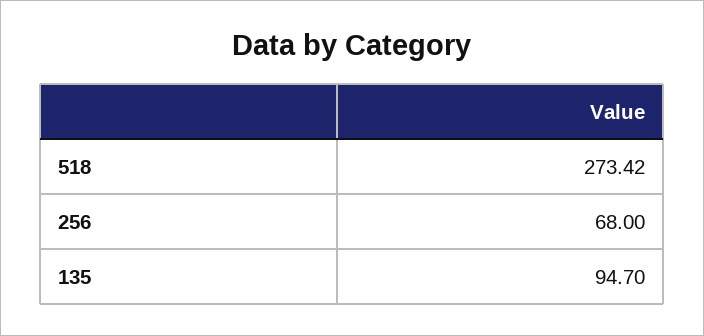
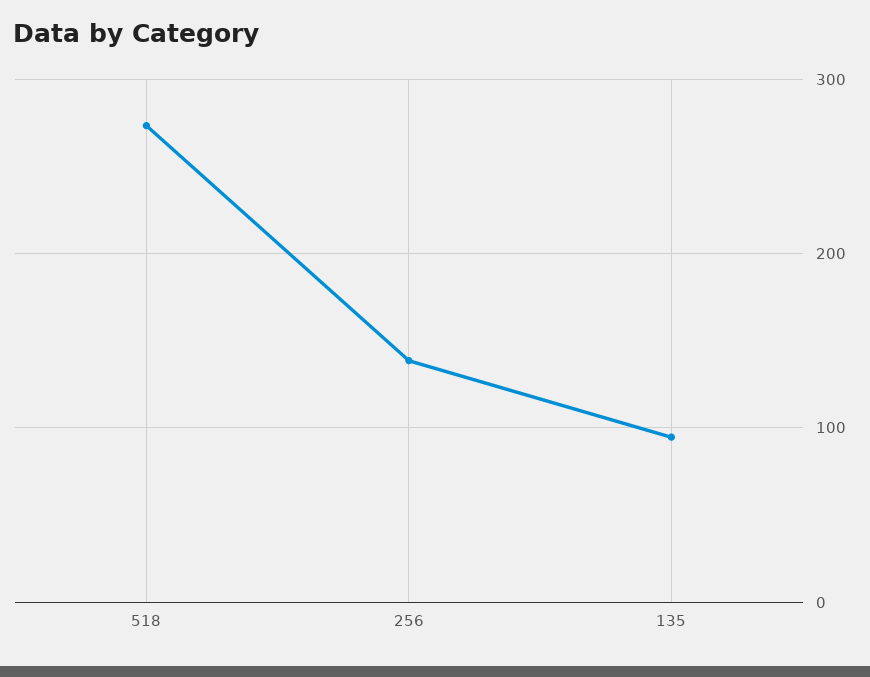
  {
    "518": 273.42,
-   "256": 68,
+   "256": 140,
    "135": 94.7
  }

